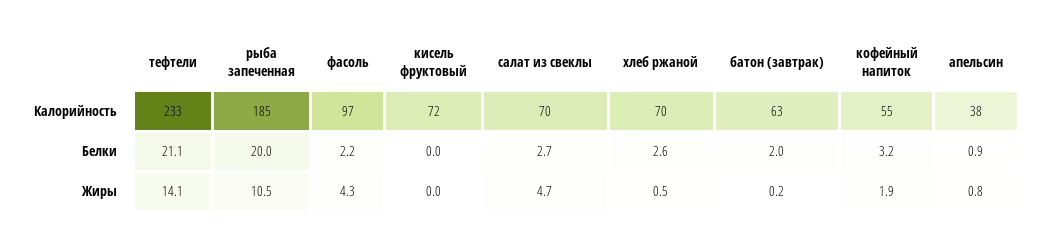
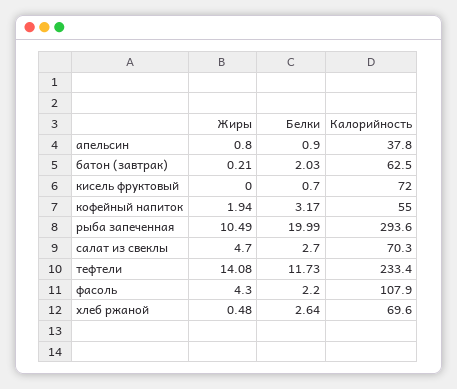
  {
    "тефтели": {
      "Калорийность": 233.4,
-     "Белки": 21.1,
+     "Белки": 11.73,
      "Жиры": 14.08
    },
    "рыба запеченная": {
-     "Калорийность": 185,
+     "Калорийность": 293.6,
      "Белки": 19.99,
      "Жиры": 10.49
    },
    "фасоль": {
-     "Калорийность": 97,
+     "Калорийность": 107.9,
      "Белки": 2.2,
      "Жиры": 4.3
    },
    "кисель фруктовый": {
      "Калорийность": 72,
-     "Белки": 0,
+     "Белки": 0.7,
      "Жиры": 0
    },
    "салат из свеклы": {
      "Калорийность": 70.3,
      "Белки": 2.7,
      "Жиры": 4.7
    },
    "хлеб ржаной": {
      "Калорийность": 69.6,
      "Белки": 2.64,
      "Жиры": 0.48
    },
    "батон (завтрак)": {
      "Калорийность": 62.5,
      "Белки": 2.03,
      "Жиры": 0.21
    },
    "кофейный напиток": {
      "Калорийность": 55,
      "Белки": 3.17,
      "Жиры": 1.94
    },
    "апельсин": {
      "Калорийность": 37.8,
      "Белки": 0.9,
      "Жиры": 0.8
    }
  }

